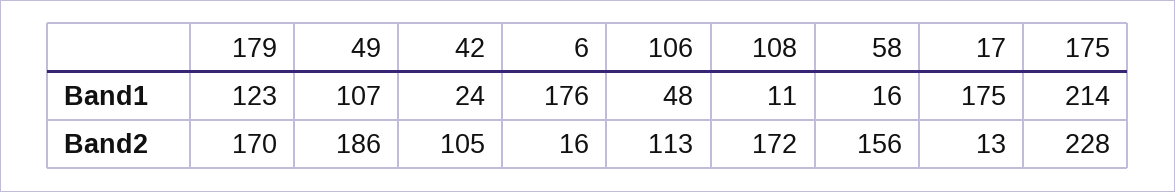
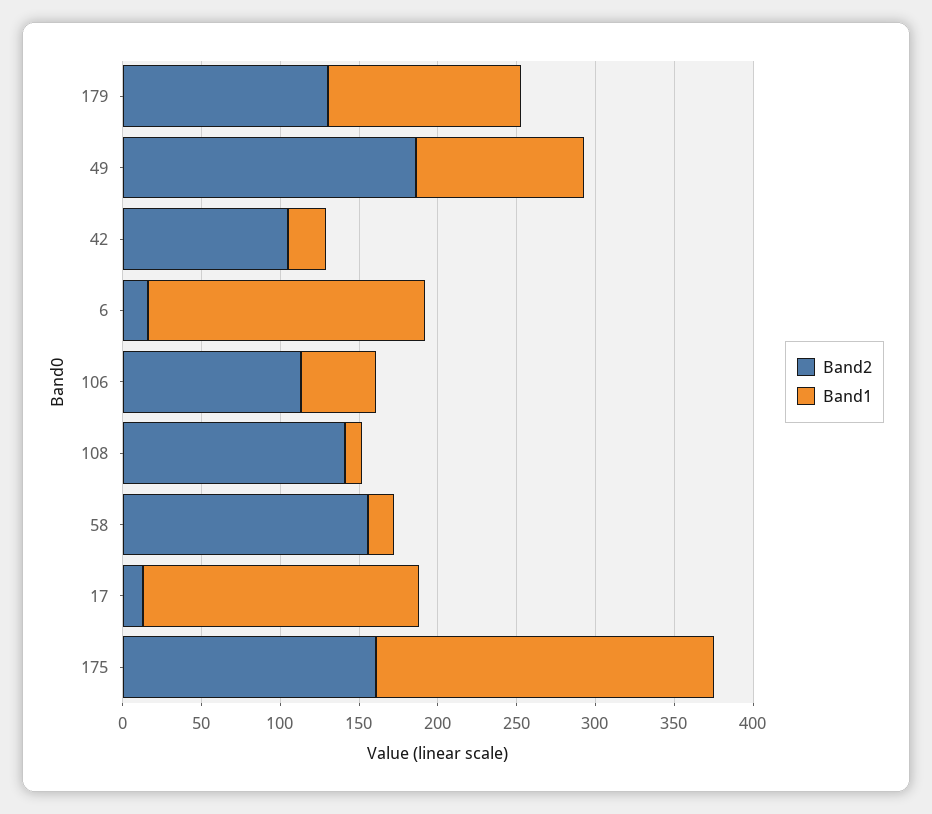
  {
    "Band1": {
      "179": 123,
      "49": 107,
      "42": 24,
      "6": 176,
      "106": 48,
      "108": 11,
      "58": 16,
      "17": 175,
      "175": 214
    },
    "Band2": {
-     "179": 170,
+     "179": 130,
      "49": 186,
      "42": 105,
      "6": 16,
      "106": 113,
-     "108": 172,
+     "108": 140,
      "58": 156,
      "17": 13,
-     "175": 228
+     "175": 160
    }
  }

